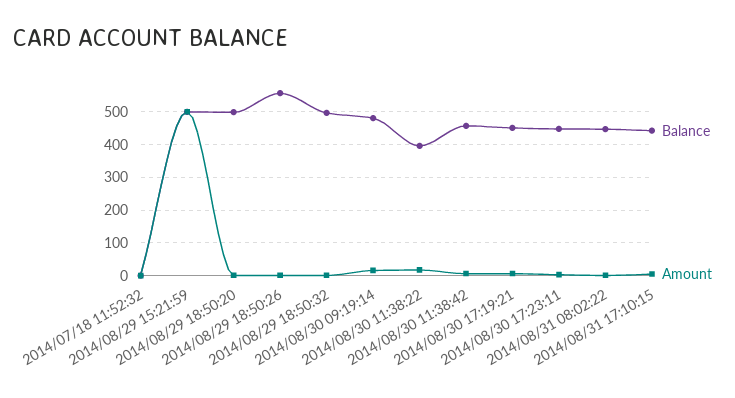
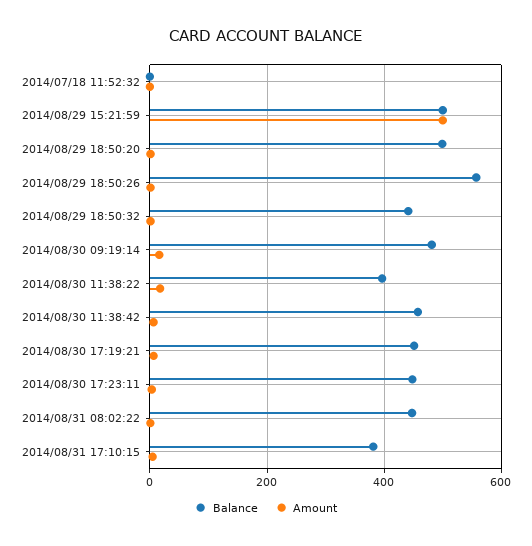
  {
    "Balance": {
      "2014/07/18 11:52:32": 0,
      "2014/08/29 15:21:59": 500,
      "2014/08/29 18:50:20": 500,
      "2014/08/29 18:50:26": 560,
-     "2014/08/29 18:50:32": 500,
+     "2014/08/29 18:50:32": 440,
      "2014/08/30 09:19:14": 480,
      "2014/08/30 11:38:22": 400,
      "2014/08/30 11:38:42": 460,
      "2014/08/30 17:19:21": 460,
      "2014/08/30 17:23:11": 440,
      "2014/08/31 08:02:22": 440,
-     "2014/08/31 17:10:15": 440
+     "2014/08/31 17:10:15": 380
    },
    "Amount": {
      "2014/07/18 11:52:32": 0,
      "2014/08/29 15:21:59": 500,
      "2014/08/29 18:50:20": 0,
      "2014/08/29 18:50:26": 0,
      "2014/08/29 18:50:32": 0,
      "2014/08/30 09:19:14": 20,
      "2014/08/30 11:38:22": 20,
      "2014/08/30 11:38:42": 0,
      "2014/08/30 17:19:21": 0,
      "2014/08/30 17:23:11": 0,
      "2014/08/31 08:02:22": 0,
      "2014/08/31 17:10:15": 0
    }
  }

